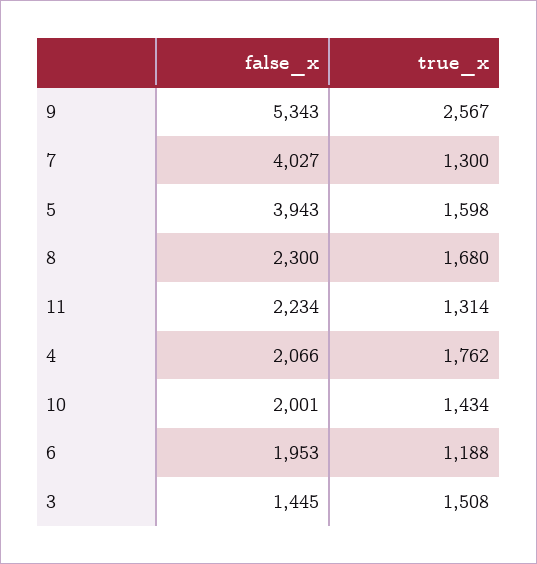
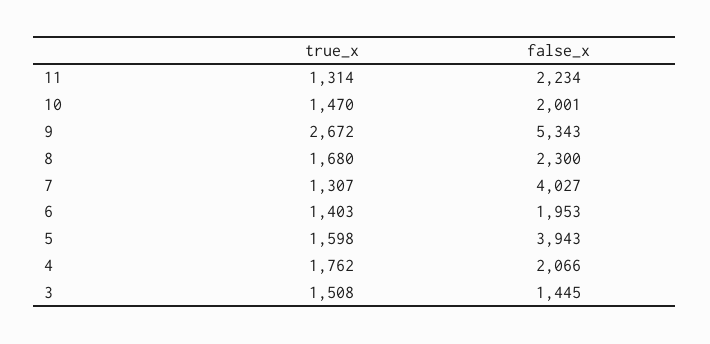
  {
    "false_x": {
      "9": 5343,
      "7": 4027,
      "5": 3943,
      "8": 2300,
      "11": 2234,
      "4": 2066,
      "10": 2001,
      "6": 1953,
      "3": 1445
    },
    "true_x": {
-     "9": 2567,
+     "9": 2672,
-     "7": 1300,
+     "7": 1307,
      "5": 1598,
      "8": 1680,
      "11": 1314,
      "4": 1762,
-     "10": 1434,
+     "10": 1470,
-     "6": 1188,
+     "6": 1403,
      "3": 1508
    }
  }

